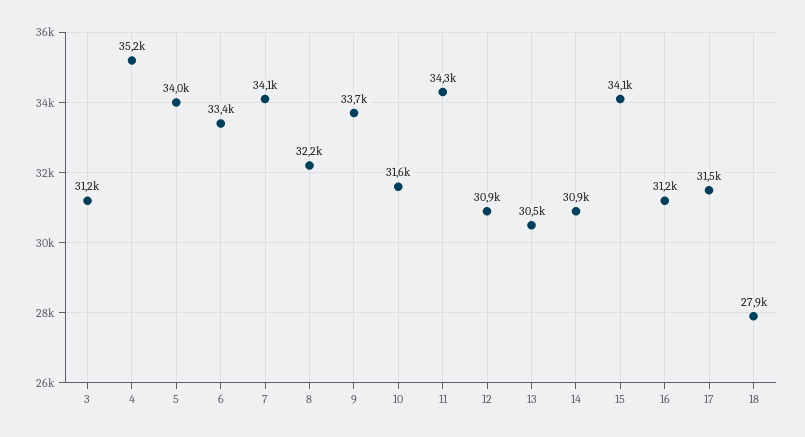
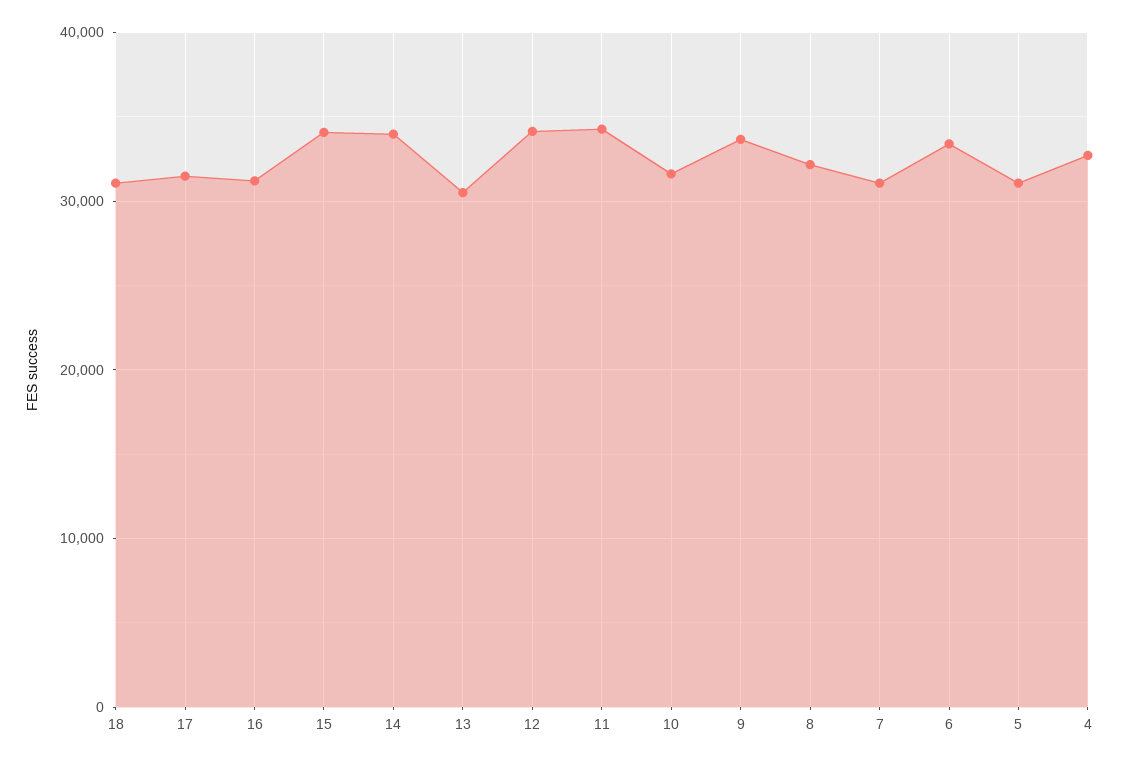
  {
-   "3": 31200,
-   "4": 35200,
+   "4": 33000,
-   "5": 34000,
+   "5": 31000,
    "6": 33400,
-   "7": 34100,
+   "7": 31000,
    "8": 32200,
    "9": 33700,
    "10": 31600,
    "11": 34300,
-   "12": 30900,
+   "12": 34000,
    "13": 30500,
-   "14": 30900,
+   "14": 34000,
    "15": 34100,
    "16": 31200,
    "17": 31500,
-   "18": 27900
+   "18": 31000
  }

